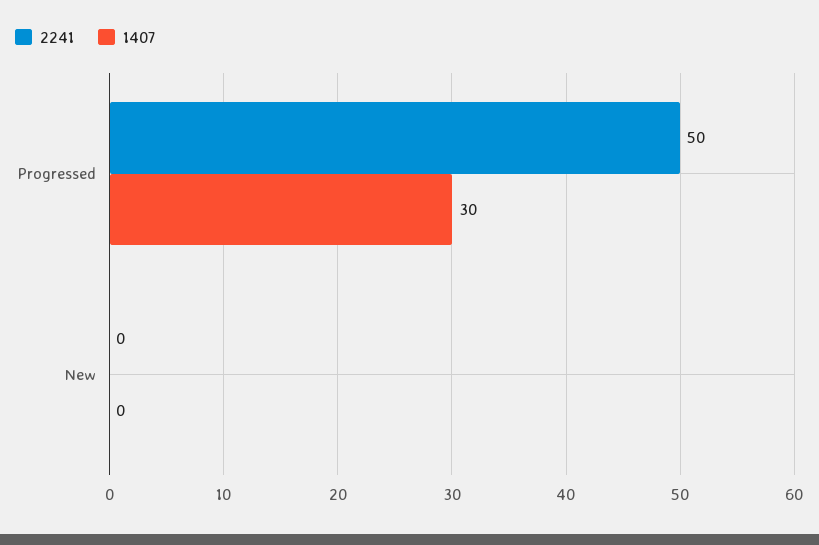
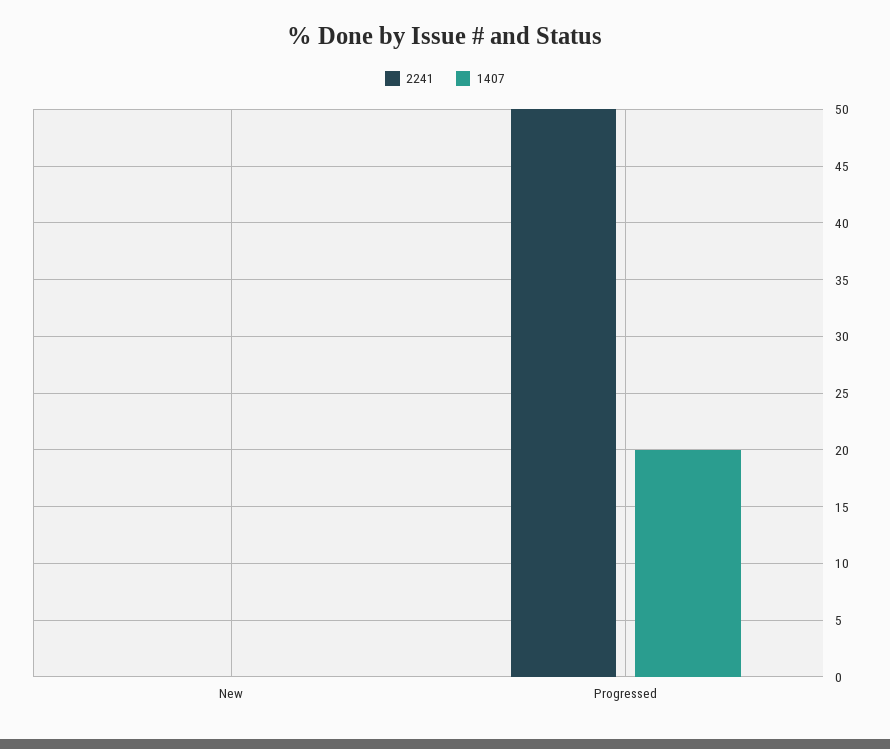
  {
    "2241": {
      "Progressed": 50,
      "New": 0
    },
    "1407": {
-     "Progressed": 30,
+     "Progressed": 20,
      "New": 0
    }
  }

